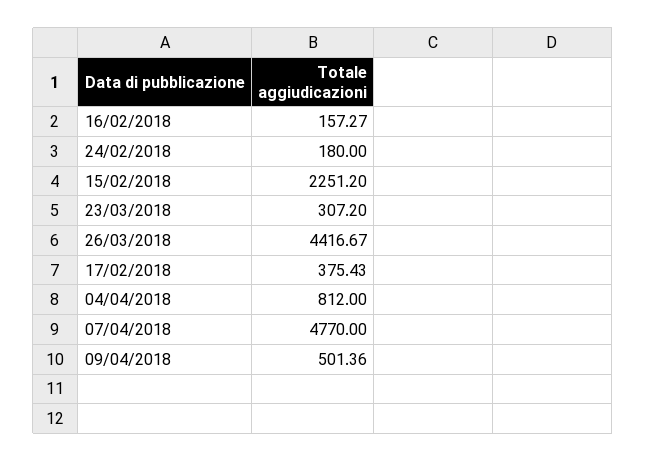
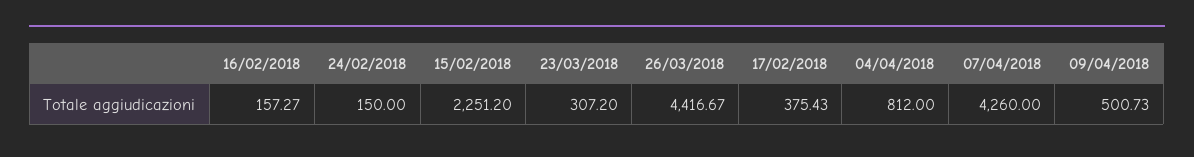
  {
    "16/02/2018": 157.27,
-   "24/02/2018": 180,
+   "24/02/2018": 150,
    "15/02/2018": 2251.2,
    "23/03/2018": 307.2,
    "26/03/2018": 4416.67,
    "17/02/2018": 375.43,
    "04/04/2018": 812,
-   "07/04/2018": 4770,
+   "07/04/2018": 4260,
-   "09/04/2018": 501.36
+   "09/04/2018": 500.73
  }

